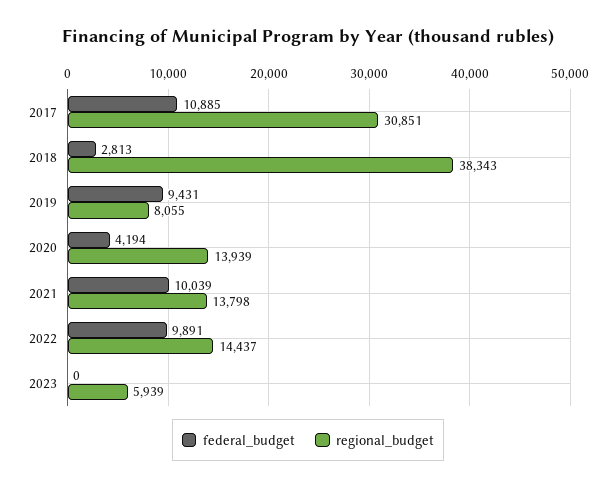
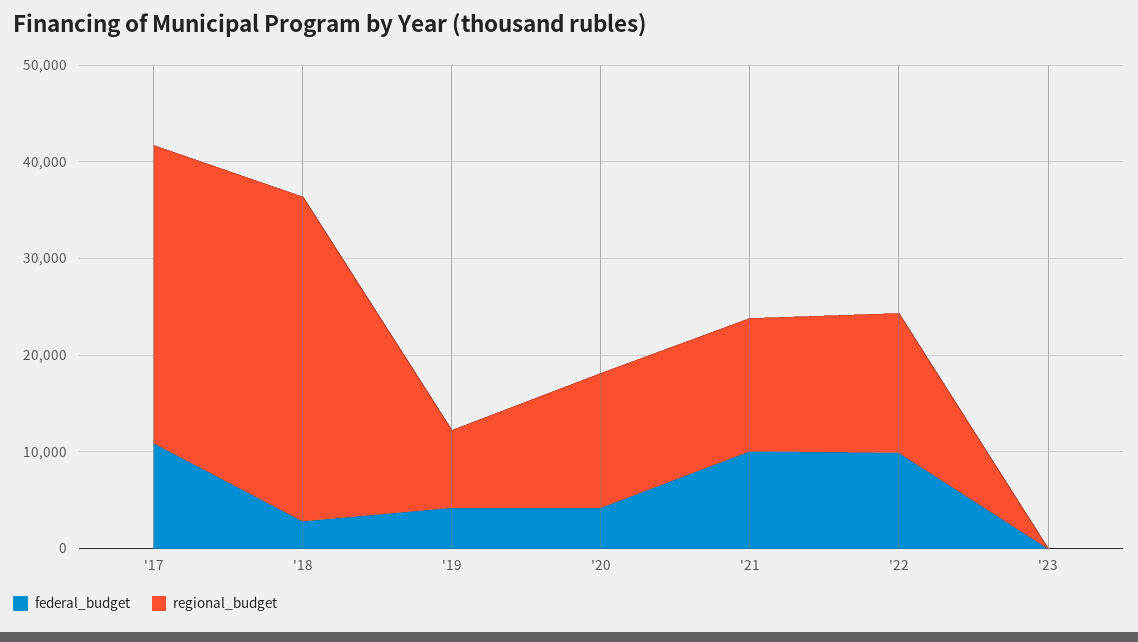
  {
    "federal_budget": {
      "2017": 10885,
      "2018": 2813,
-     "2019": 9431,
+     "2019": 4000,
      "2020": 4194,
      "2021": 10039,
      "2022": 9891,
      "2023": 0
    },
    "regional_budget": {
      "2017": 30851,
-     "2018": 38343,
+     "2018": 34000,
      "2019": 8055,
      "2020": 13939,
      "2021": 13798,
      "2022": 14437,
-     "2023": 5939
+     "2023": 0
    }
  }

